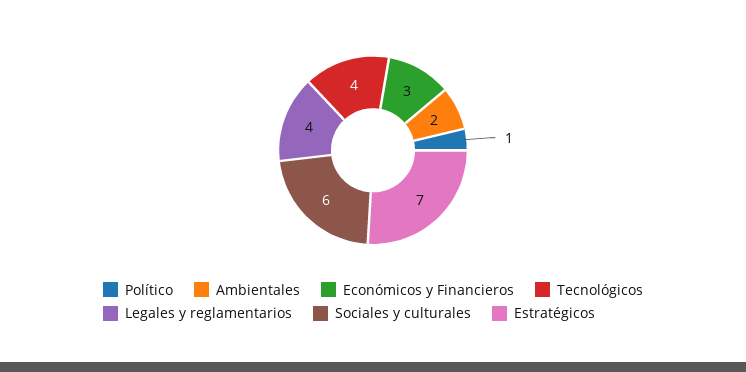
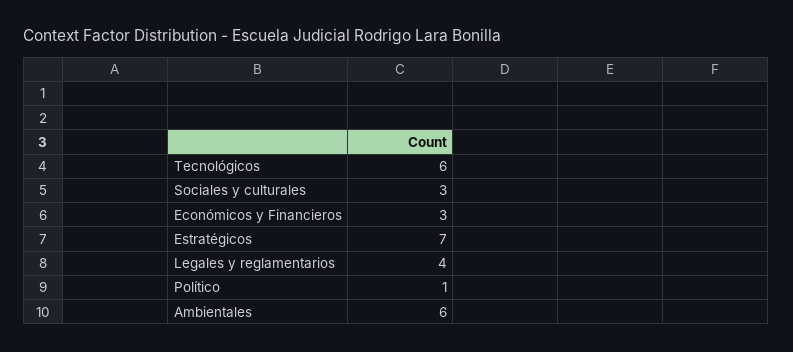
  {
    "Político": 1,
-   "Ambientales": 2,
+   "Ambientales": 6,
    "Económicos y Financieros": 3,
-   "Tecnológicos": 4,
+   "Tecnológicos": 6,
    "Legales y reglamentarios": 4,
-   "Sociales y culturales": 6,
+   "Sociales y culturales": 3,
    "Estratégicos": 7
  }

